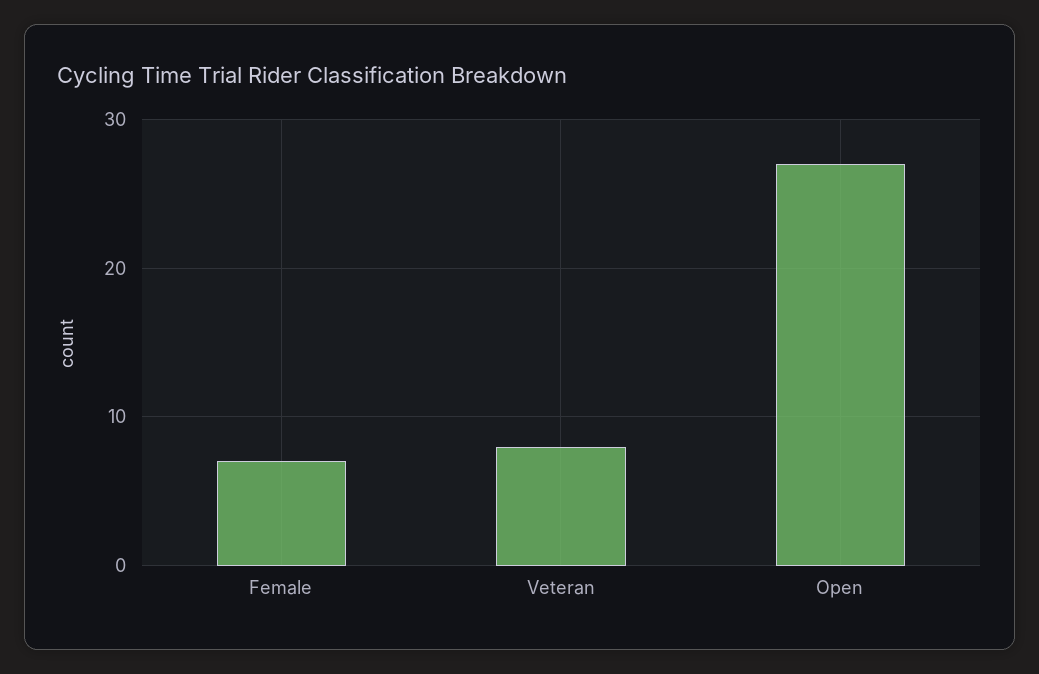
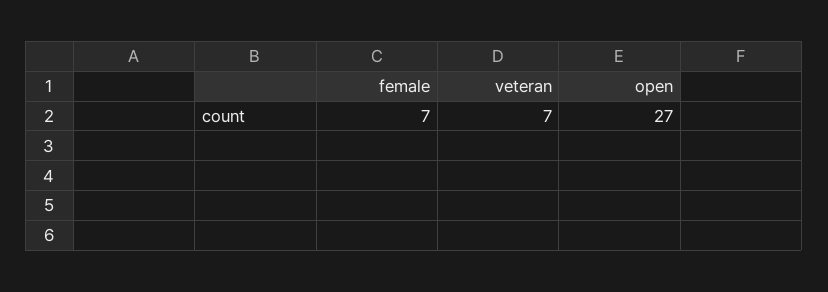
  {
    "Female": 7,
-   "Veteran": 8,
+   "Veteran": 7,
    "Open": 27
  }

